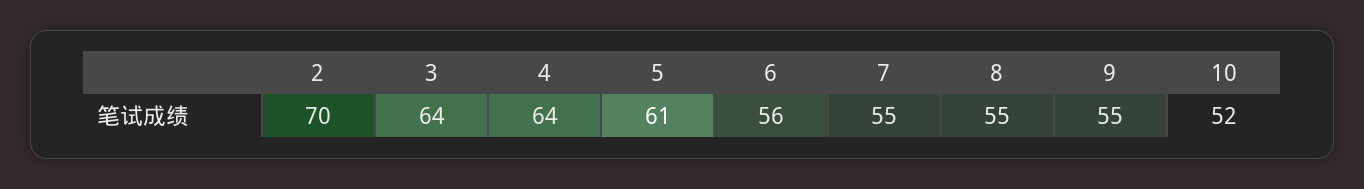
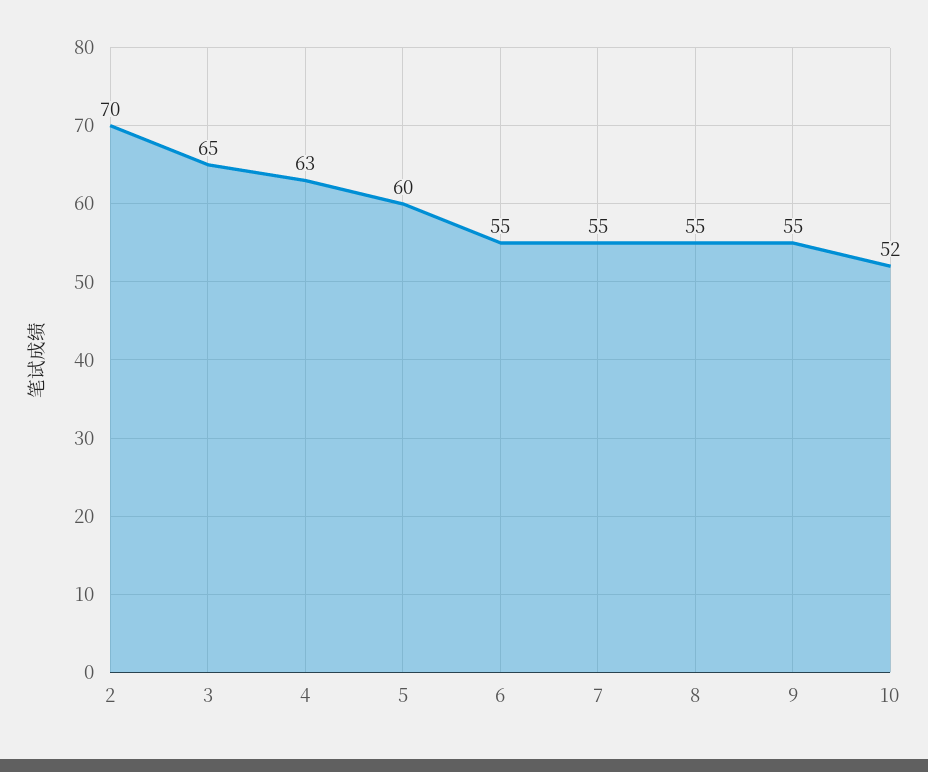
  {
    "2": 70,
-   "3": 64,
+   "3": 65,
-   "4": 64,
+   "4": 63,
-   "5": 61,
+   "5": 60,
-   "6": 56,
+   "6": 55,
    "7": 55,
    "8": 55,
    "9": 55,
    "10": 52
  }

